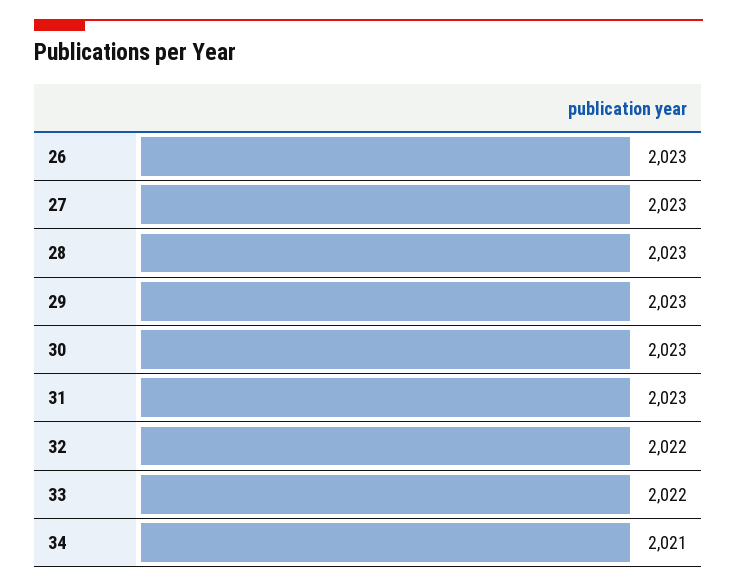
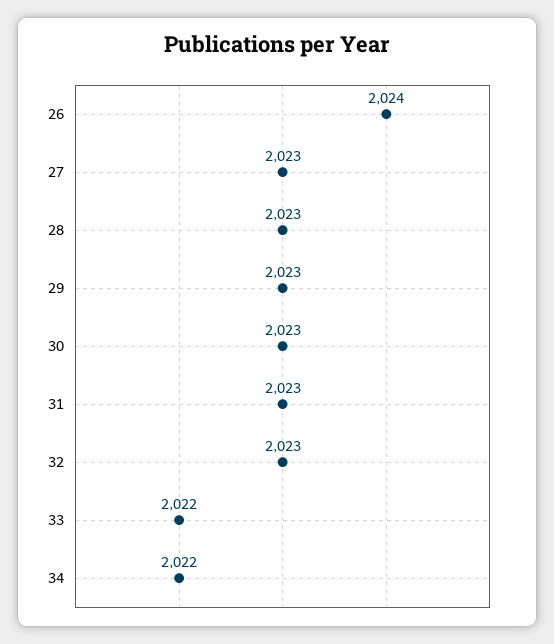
  {
-   "26": 2023,
+   "26": 2024,
    "27": 2023,
    "28": 2023,
    "29": 2023,
    "30": 2023,
    "31": 2023,
-   "32": 2022,
+   "32": 2023,
    "33": 2022,
-   "34": 2021
+   "34": 2022
  }

